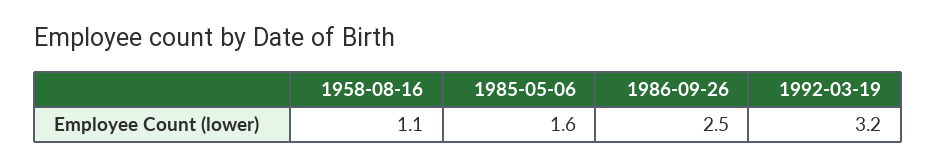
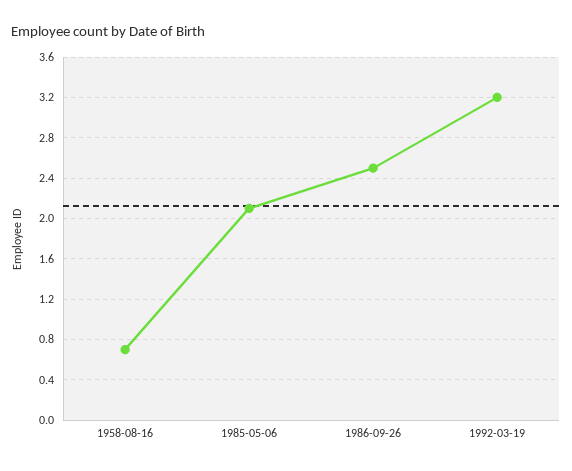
  {
-   "1958-08-16": 1.1,
+   "1958-08-16": 0.7,
-   "1985-05-06": 1.6,
+   "1985-05-06": 2.1,
    "1986-09-26": 2.5,
    "1992-03-19": 3.2
  }

